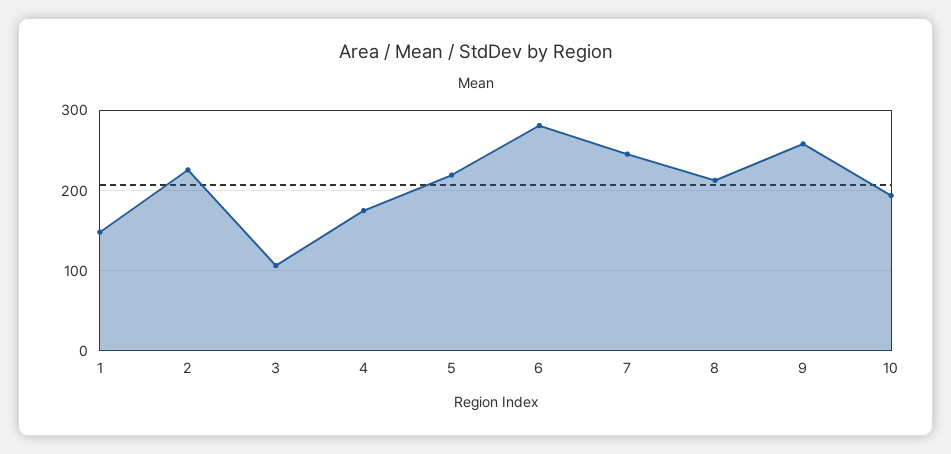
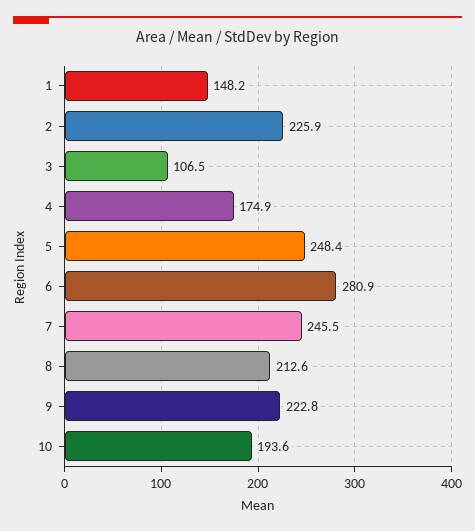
  {
    "1": 148.2,
    "2": 225.9,
    "3": 106.5,
    "4": 174.9,
-   "5": 220,
+   "5": 248.4,
    "6": 280.9,
    "7": 245.5,
    "8": 212.6,
-   "9": 260,
+   "9": 222.8,
    "10": 193.6
  }

